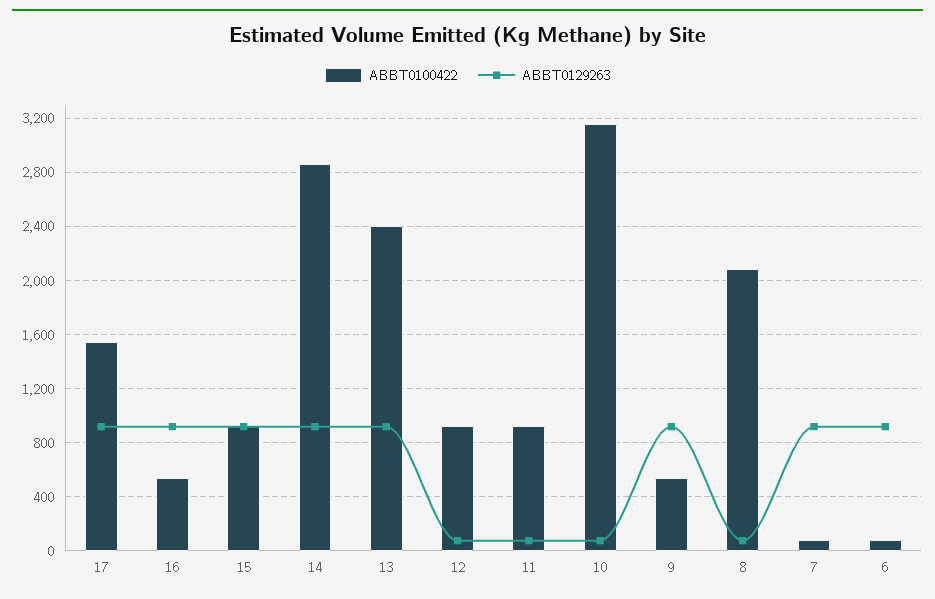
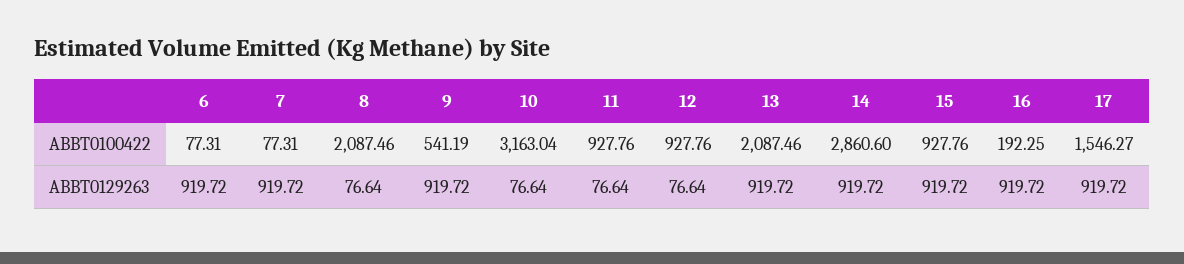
  {
    "ABBT0100422": {
      "17": 1546.27,
-     "16": 550,
+     "16": 192.25,
      "15": 927.76,
      "14": 2860.6,
-     "13": 2400,
+     "13": 2087.46,
      "12": 927.76,
      "11": 927.76,
      "10": 3163.04,
      "9": 541.19,
      "8": 2087.46,
      "7": 77.31,
      "6": 77.31
    },
    "ABBT0129263": {
      "17": 919.72,
      "16": 919.72,
      "15": 919.72,
      "14": 919.72,
      "13": 919.72,
      "12": 76.64,
      "11": 76.64,
      "10": 76.64,
      "9": 919.72,
      "8": 76.64,
      "7": 919.72,
      "6": 919.72
    }
  }

